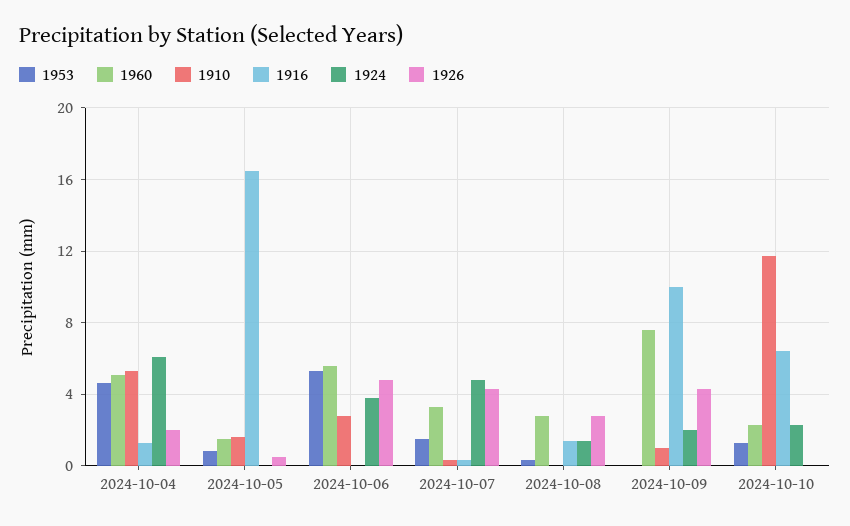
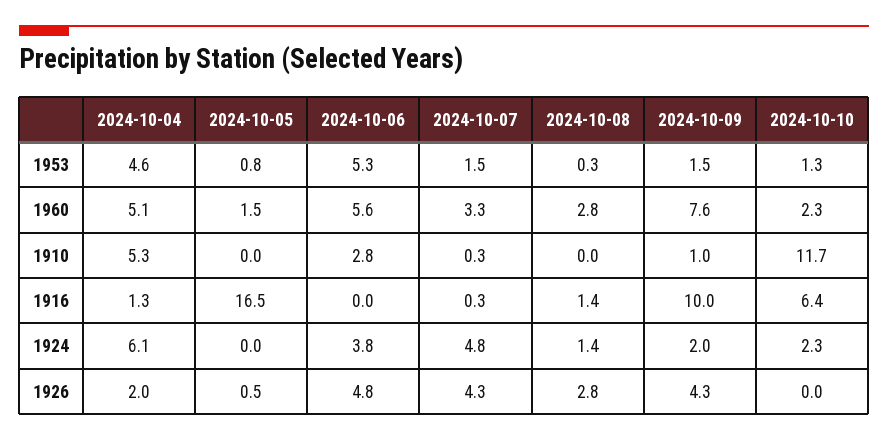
  {
    "1953": {
      "2024-10-04": 4.6,
      "2024-10-05": 0.8,
      "2024-10-06": 5.3,
      "2024-10-07": 1.5,
      "2024-10-08": 0.3,
-     "2024-10-09": 0,
+     "2024-10-09": 1.5,
      "2024-10-10": 1.3
    },
    "1960": {
      "2024-10-04": 5.1,
      "2024-10-05": 1.5,
      "2024-10-06": 5.6,
      "2024-10-07": 3.3,
      "2024-10-08": 2.8,
      "2024-10-09": 7.6,
      "2024-10-10": 2.3
    },
    "1910": {
      "2024-10-04": 5.3,
-     "2024-10-05": 1.5,
+     "2024-10-05": 0,
      "2024-10-06": 2.8,
      "2024-10-07": 0.3,
      "2024-10-08": 0,
      "2024-10-09": 1,
      "2024-10-10": 11.7
    },
    "1916": {
      "2024-10-04": 1.3,
      "2024-10-05": 16.5,
      "2024-10-06": 0,
      "2024-10-07": 0.3,
      "2024-10-08": 1.4,
      "2024-10-09": 10,
      "2024-10-10": 6.4
    },
    "1924": {
      "2024-10-04": 6.1,
      "2024-10-05": 0,
      "2024-10-06": 3.8,
      "2024-10-07": 4.8,
      "2024-10-08": 1.4,
      "2024-10-09": 2,
      "2024-10-10": 2.3
    },
    "1926": {
      "2024-10-04": 2,
      "2024-10-05": 0.5,
      "2024-10-06": 4.8,
      "2024-10-07": 4.3,
      "2024-10-08": 2.8,
      "2024-10-09": 4.3,
      "2024-10-10": 0
    }
  }

